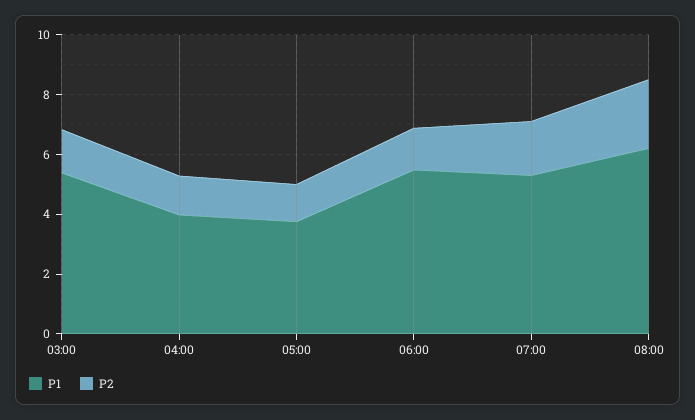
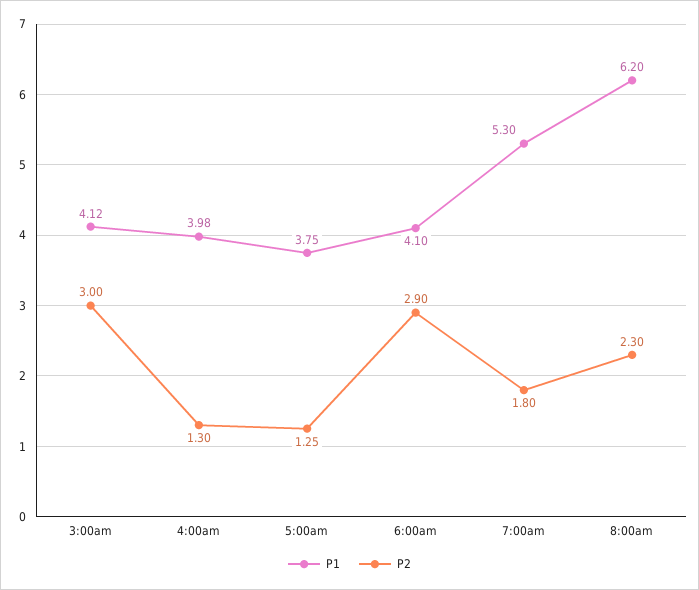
  {
    "P1": {
-     "03:00": 5.5,
+     "03:00": 4.12,
      "04:00": 3.98,
      "05:00": 3.75,
-     "06:00": 5.5,
+     "06:00": 4.1,
      "07:00": 5.3,
      "08:00": 6.2
    },
    "P2": {
-     "03:00": 1.5,
+     "03:00": 3,
      "04:00": 1.3,
      "05:00": 1.25,
-     "06:00": 1.5,
+     "06:00": 2.9,
      "07:00": 1.8,
      "08:00": 2.3
    }
  }

